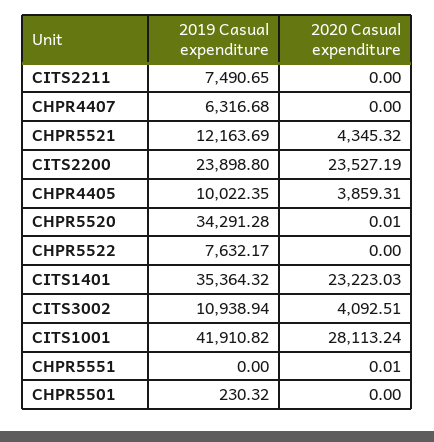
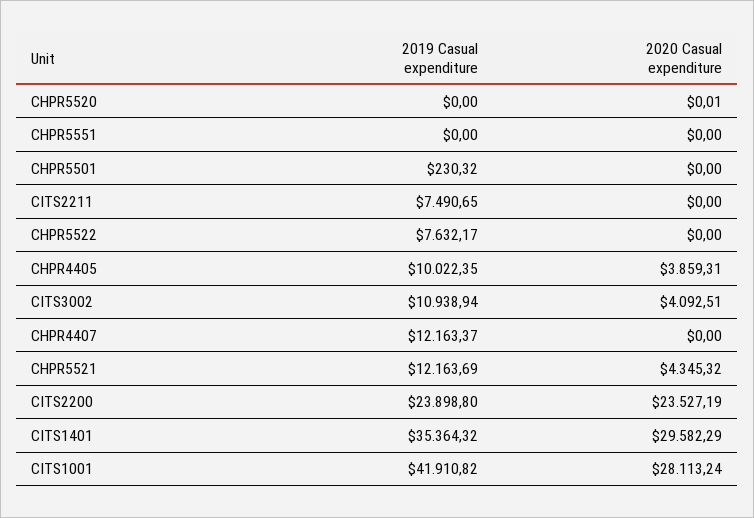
  {
    "2019 Casual expenditure": {
      "CITS2211": 7490.65,
-     "CHPR4407": 6316.68,
+     "CHPR4407": 12163.37,
      "CHPR5521": 12163.69,
      "CITS2200": 23898.8,
      "CHPR4405": 10022.35,
-     "CHPR5520": 34291.28,
+     "CHPR5520": 0,
      "CHPR5522": 7632.17,
      "CITS1401": 35364.32,
      "CITS3002": 10938.94,
      "CITS1001": 41910.82,
      "CHPR5551": 0,
      "CHPR5501": 230.32
    },
    "2020 Casual expenditure": {
      "CITS2211": 0,
      "CHPR4407": 0,
      "CHPR5521": 4345.32,
      "CITS2200": 23527.19,
      "CHPR4405": 3859.31,
      "CHPR5520": 0.01,
      "CHPR5522": 0,
-     "CITS1401": 23223.03,
+     "CITS1401": 29582.29,
      "CITS3002": 4092.51,
      "CITS1001": 28113.24,
-     "CHPR5551": 0.01,
+     "CHPR5551": 0,
      "CHPR5501": 0
    }
  }

